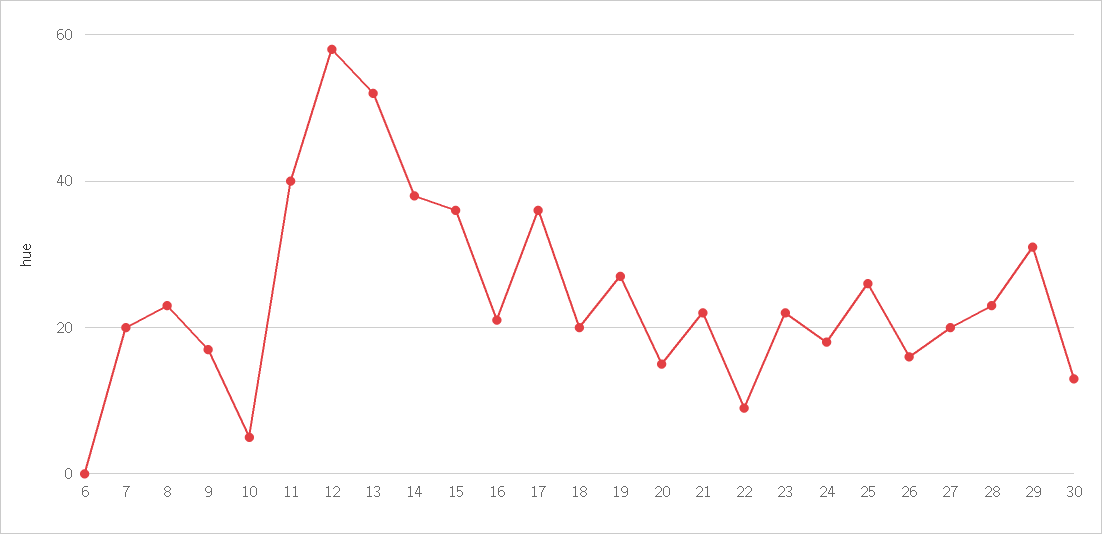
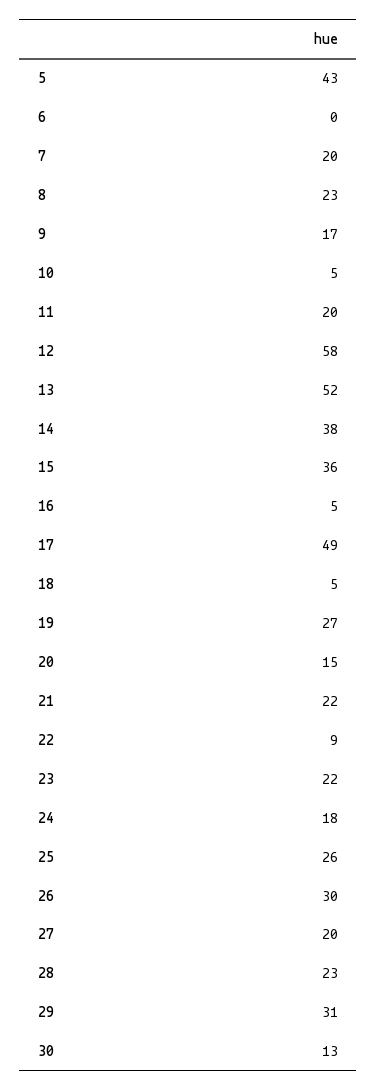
  {
    "6": 0,
    "7": 20,
    "8": 23,
    "9": 17,
    "10": 5,
-   "11": 40,
+   "11": 20,
    "12": 58,
    "13": 52,
    "14": 38,
    "15": 36,
-   "16": 20,
+   "16": 5,
-   "17": 35,
+   "17": 49,
-   "18": 20,
+   "18": 5,
    "19": 27,
    "20": 15,
    "21": 22,
    "22": 9,
    "23": 22,
    "24": 18,
    "25": 26,
-   "26": 15,
+   "26": 30,
    "27": 20,
    "28": 23,
    "29": 31,
-   "30": 13
+   "30": 13,
+   "5": 43
  }

